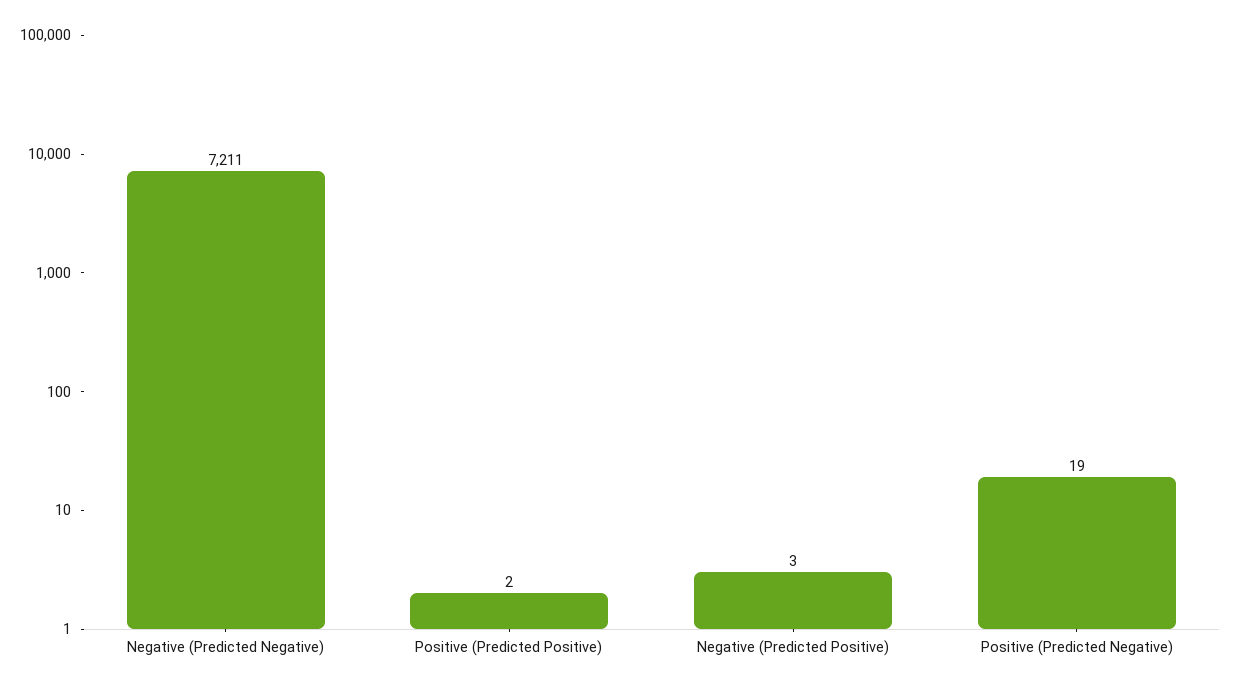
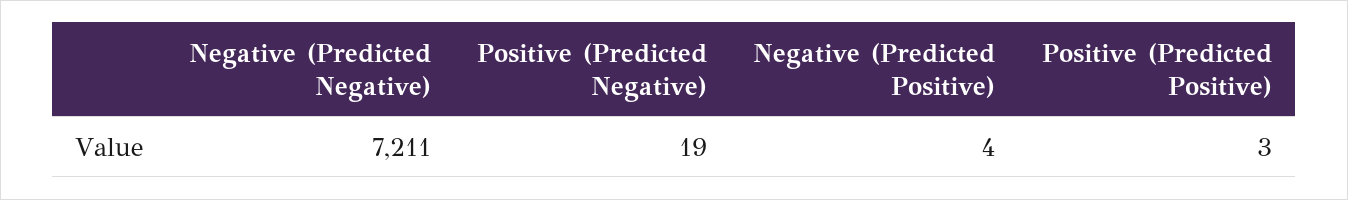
  {
    "Negative (Predicted Negative)": 7211,
-   "Positive (Predicted Positive)": 2,
+   "Positive (Predicted Positive)": 3,
-   "Negative (Predicted Positive)": 3,
+   "Negative (Predicted Positive)": 4,
    "Positive (Predicted Negative)": 19
  }

